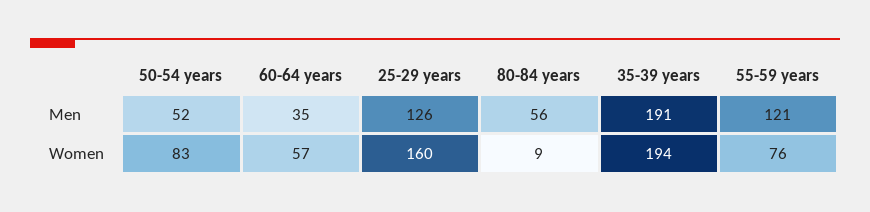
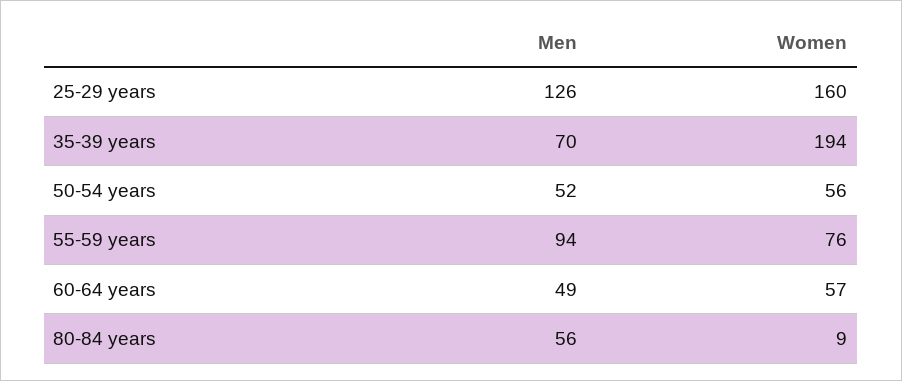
  {
    "50-54 years": {
      "Men": 52,
-     "Women": 83
+     "Women": 56
    },
    "60-64 years": {
-     "Men": 35,
+     "Men": 49,
      "Women": 57
    },
    "25-29 years": {
      "Men": 126,
      "Women": 160
    },
    "80-84 years": {
      "Men": 56,
      "Women": 9
    },
    "35-39 years": {
-     "Men": 191,
+     "Men": 70,
      "Women": 194
    },
    "55-59 years": {
-     "Men": 121,
+     "Men": 94,
      "Women": 76
    }
  }

